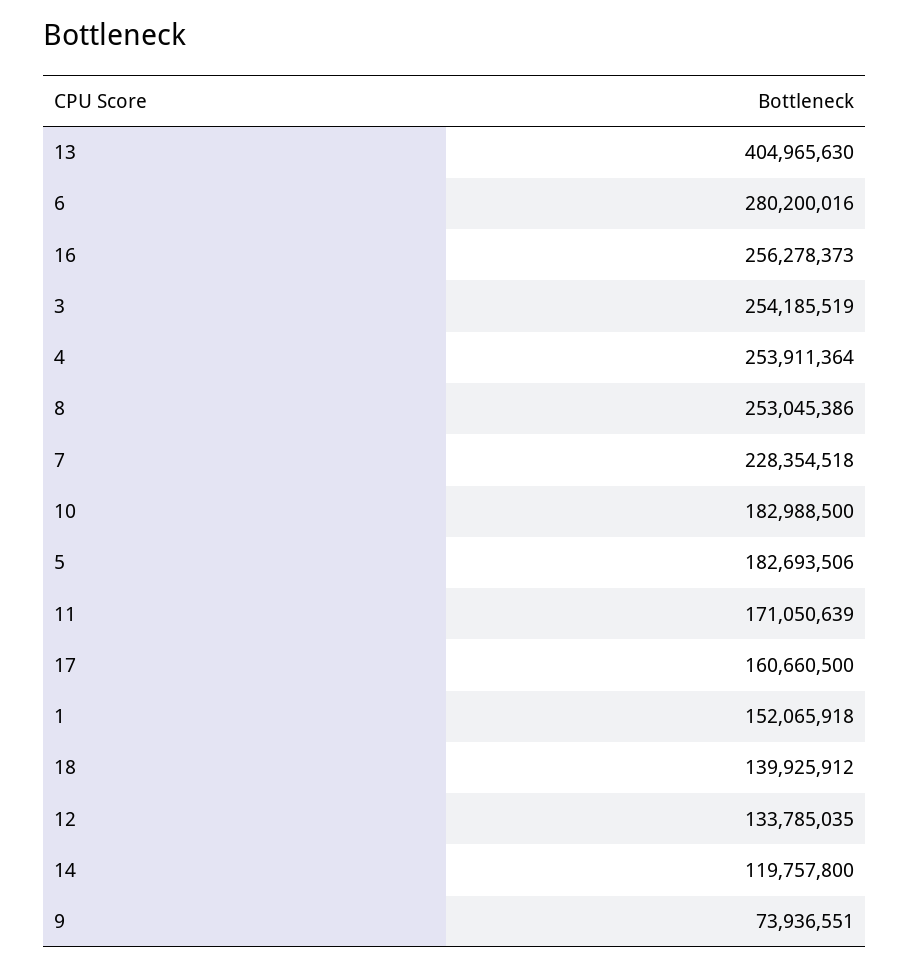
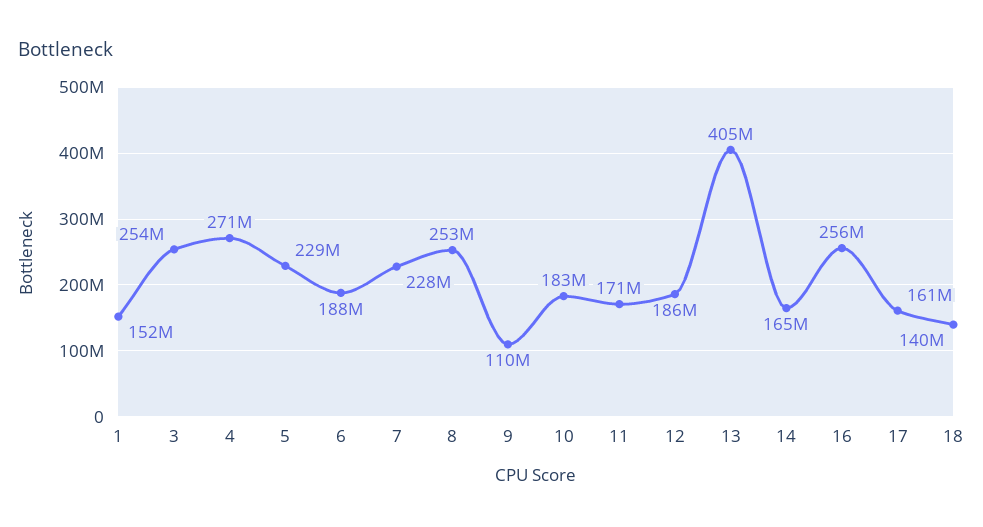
  {
    "13": 404965630,
-   "6": 280200016,
+   "6": 188000000,
    "16": 256278373,
    "3": 254185519,
-   "4": 253911364,
+   "4": 271000000,
    "8": 253045386,
    "7": 228354518,
    "10": 182988500,
-   "5": 182693506,
+   "5": 229000000,
    "11": 171050639,
    "17": 160660500,
    "1": 152065918,
    "18": 139925912,
-   "12": 133785035,
+   "12": 186000000,
-   "14": 119757800,
+   "14": 165000000,
-   "9": 73936551
+   "9": 110000000
  }

